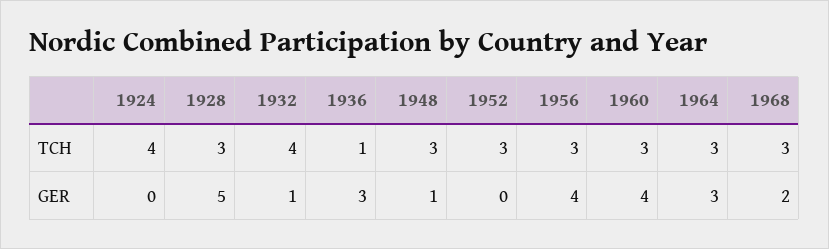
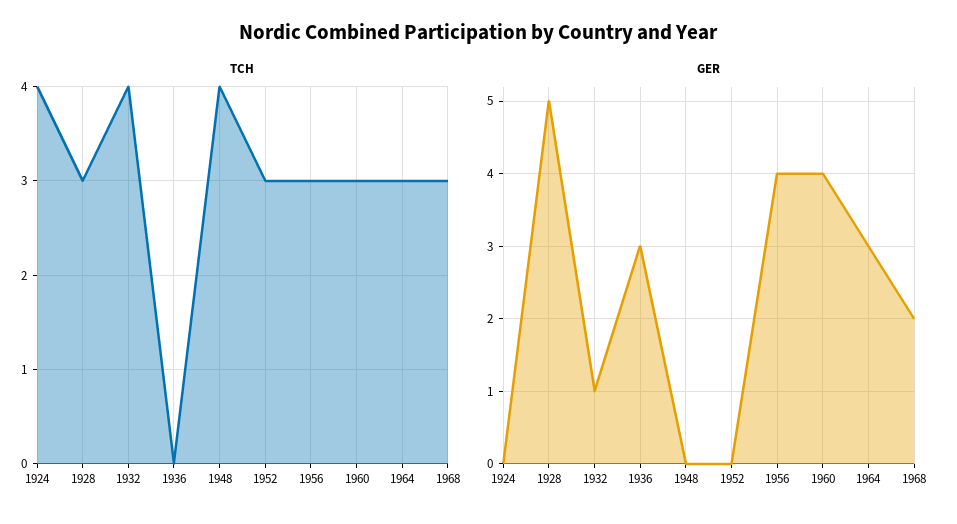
  {
    "TCH": {
      "1924": 4,
      "1928": 3,
      "1932": 4,
-     "1936": 1,
+     "1936": 0,
-     "1948": 3,
+     "1948": 4,
      "1952": 3,
      "1956": 3,
      "1960": 3,
      "1964": 3,
      "1968": 3
    },
    "GER": {
      "1924": 0,
      "1928": 5,
      "1932": 1,
      "1936": 3,
-     "1948": 1,
+     "1948": 0,
      "1952": 0,
      "1956": 4,
      "1960": 4,
      "1964": 3,
      "1968": 2
    }
  }

